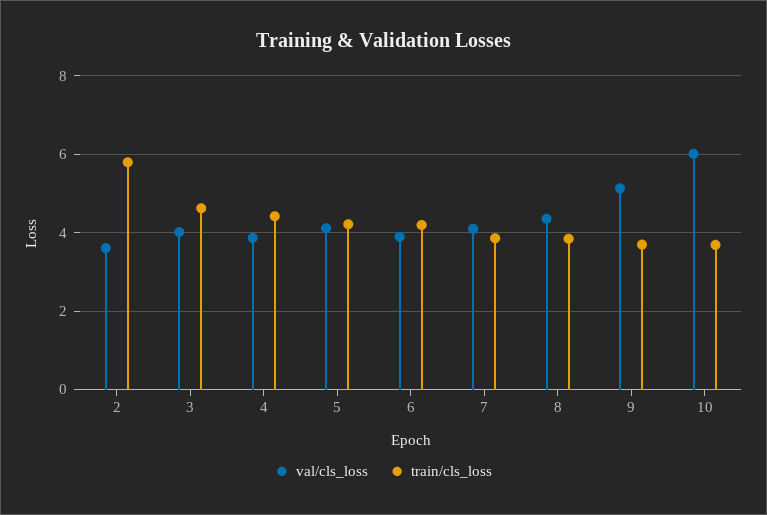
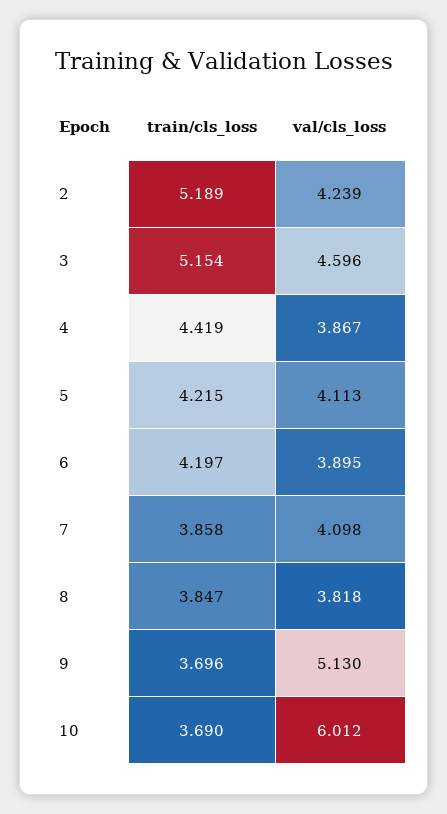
  {
    "val/cls_loss": {
-     "2": 3.6,
+     "2": 4.239,
-     "3": 4,
+     "3": 4.596,
      "4": 3.867,
      "5": 4.113,
      "6": 3.895,
      "7": 4.098,
-     "8": 4.4,
+     "8": 3.818,
      "9": 5.13,
      "10": 6.012
    },
    "train/cls_loss": {
-     "2": 5.8,
+     "2": 5.189,
-     "3": 4.6,
+     "3": 5.154,
      "4": 4.419,
      "5": 4.215,
      "6": 4.197,
      "7": 3.858,
      "8": 3.847,
      "9": 3.696,
      "10": 3.69
    }
  }

